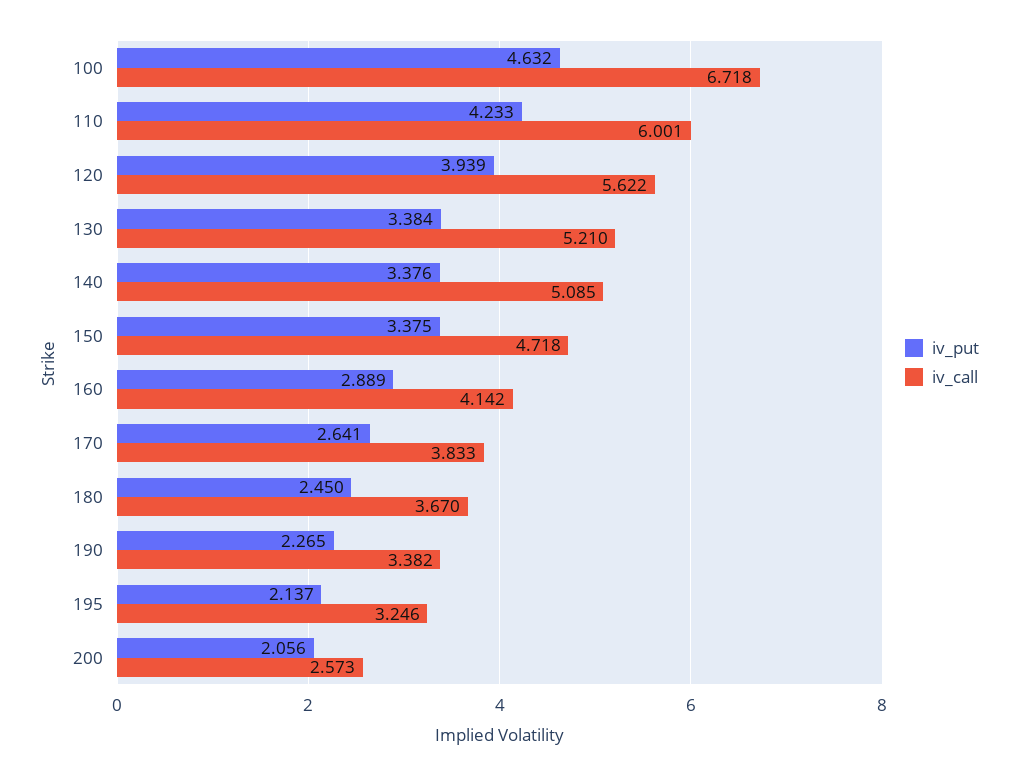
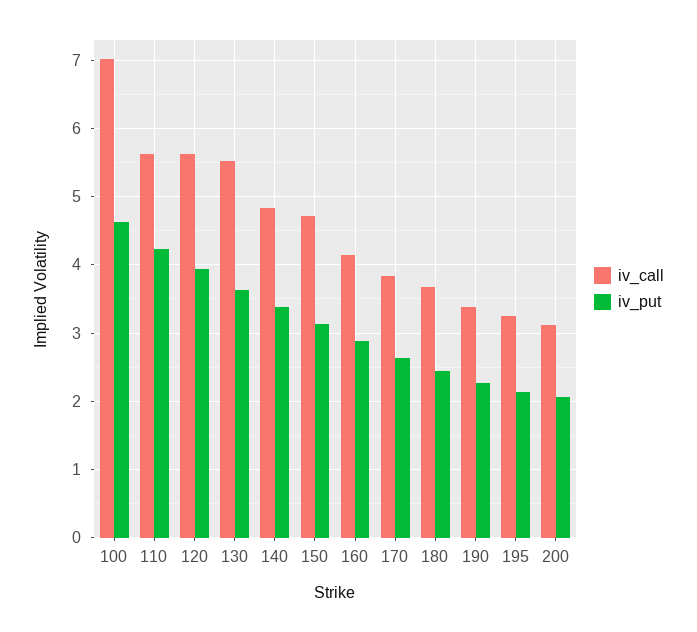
  {
    "iv_put": {
      "100": 4.632,
      "110": 4.233,
      "120": 3.939,
-     "130": 3.384,
+     "130": 3.6,
      "140": 3.376,
-     "150": 3.375,
+     "150": 3.1,
      "160": 2.889,
      "170": 2.641,
      "180": 2.45,
      "190": 2.265,
      "195": 2.137,
      "200": 2.056
    },
    "iv_call": {
-     "100": 6.718,
+     "100": 7,
-     "110": 6.001,
+     "110": 5.6,
      "120": 5.622,
-     "130": 5.21,
+     "130": 5.5,
-     "140": 5.085,
+     "140": 4.8,
      "150": 4.718,
      "160": 4.142,
      "170": 3.833,
      "180": 3.67,
      "190": 3.382,
      "195": 3.246,
-     "200": 2.573
+     "200": 3.1
    }
  }

